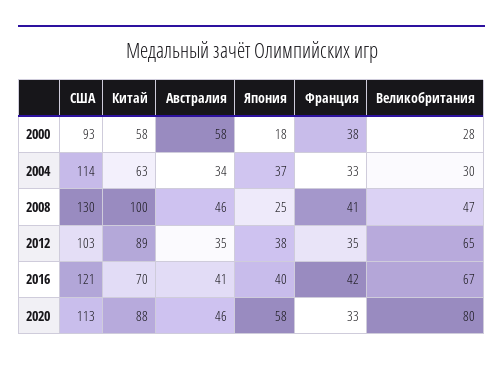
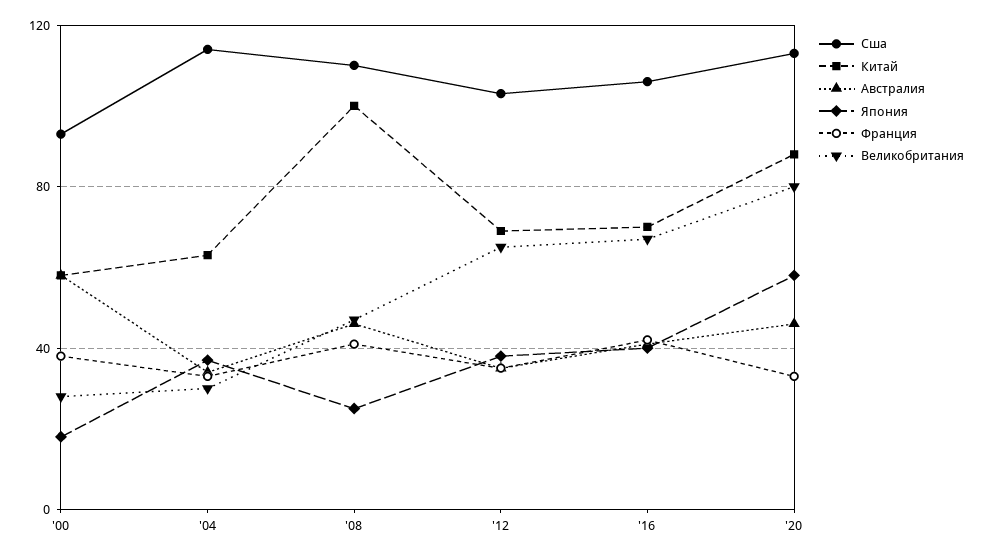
  {
    "США": {
      "2000": 93,
      "2004": 114,
-     "2008": 130,
+     "2008": 110,
      "2012": 103,
-     "2016": 121,
+     "2016": 105,
      "2020": 113
    },
    "Китай": {
      "2000": 58,
      "2004": 63,
      "2008": 100,
-     "2012": 89,
+     "2012": 70,
      "2016": 70,
      "2020": 88
    },
    "Австралия": {
      "2000": 58,
      "2004": 34,
      "2008": 46,
      "2012": 35,
      "2016": 41,
      "2020": 46
    },
    "Япония": {
      "2000": 18,
      "2004": 37,
      "2008": 25,
      "2012": 38,
      "2016": 40,
      "2020": 58
    },
    "Франция": {
      "2000": 38,
      "2004": 33,
      "2008": 41,
      "2012": 35,
      "2016": 42,
      "2020": 33
    },
    "Великобритания": {
      "2000": 28,
      "2004": 30,
      "2008": 47,
      "2012": 65,
      "2016": 67,
      "2020": 80
    }
  }

